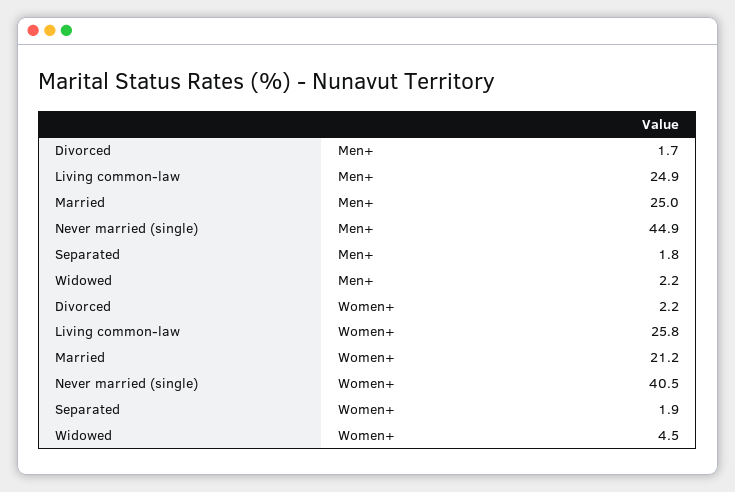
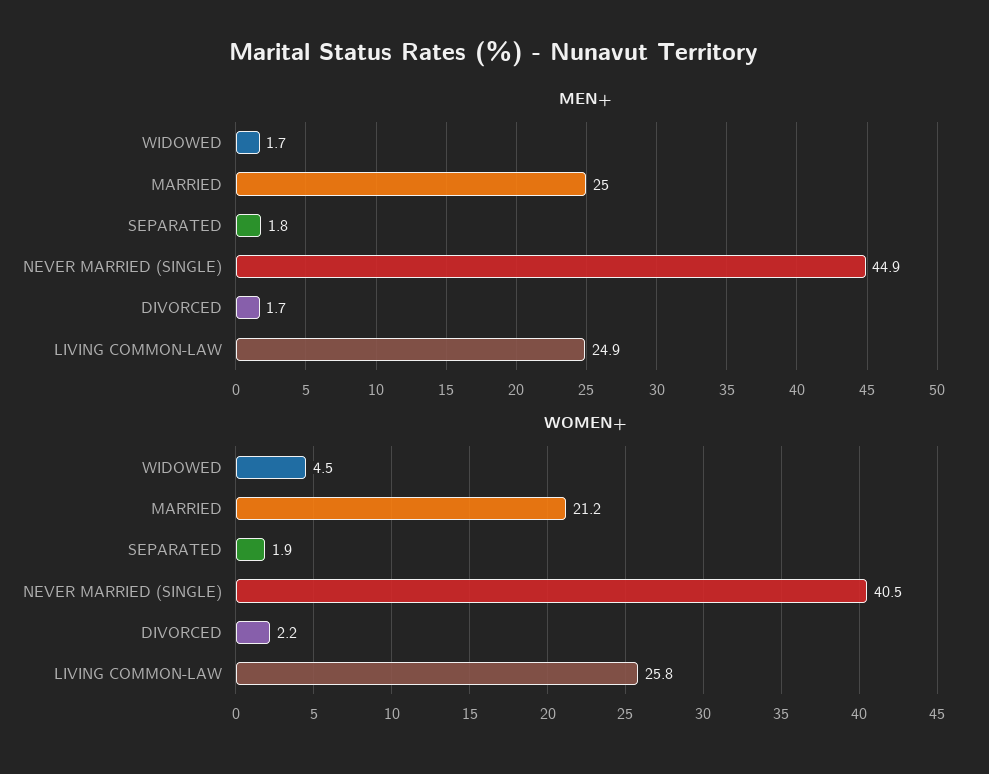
  {
    "Men+": {
      "Divorced": 1.7,
      "Living common-law": 24.9,
      "Married": 25,
      "Never married (single)": 44.9,
      "Separated": 1.8,
-     "Widowed": 2.2
+     "Widowed": 1.7
    },
    "Women+": {
      "Divorced": 2.2,
      "Living common-law": 25.8,
      "Married": 21.2,
      "Never married (single)": 40.5,
      "Separated": 1.9,
      "Widowed": 4.5
    }
  }

